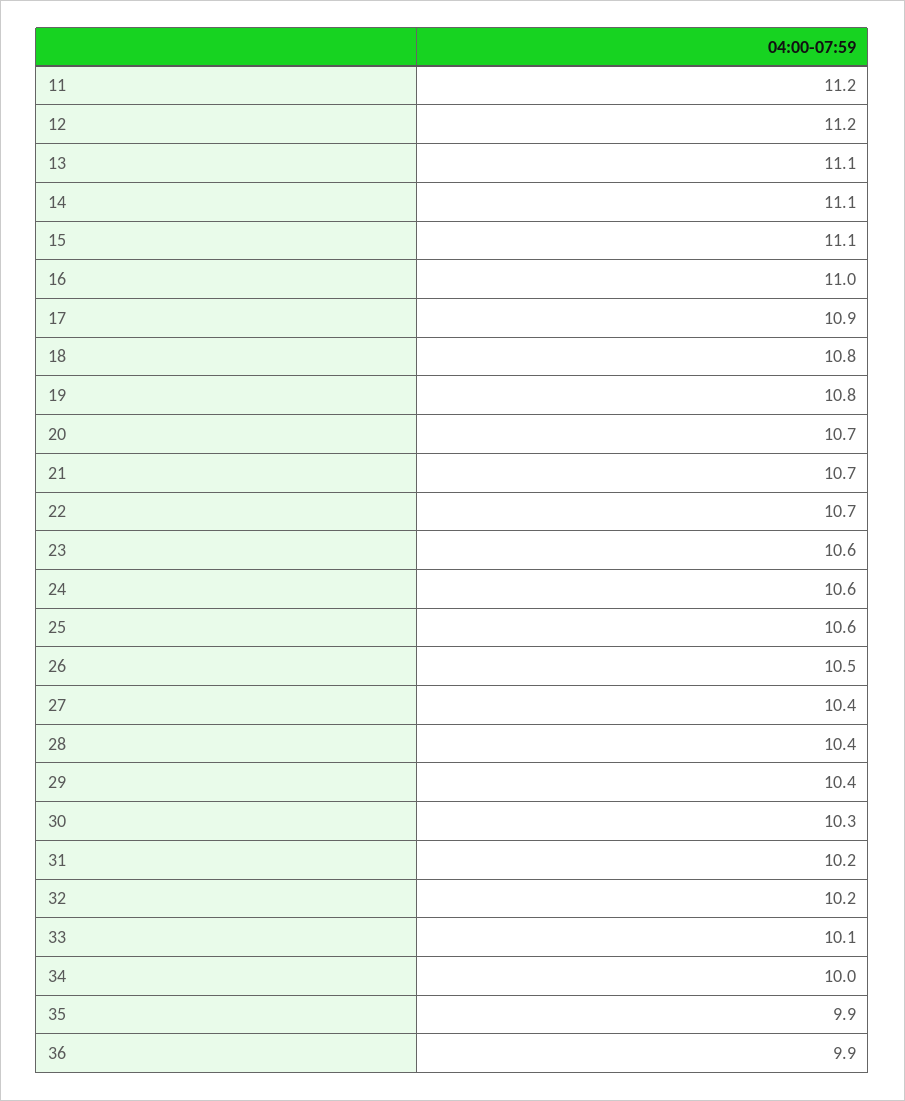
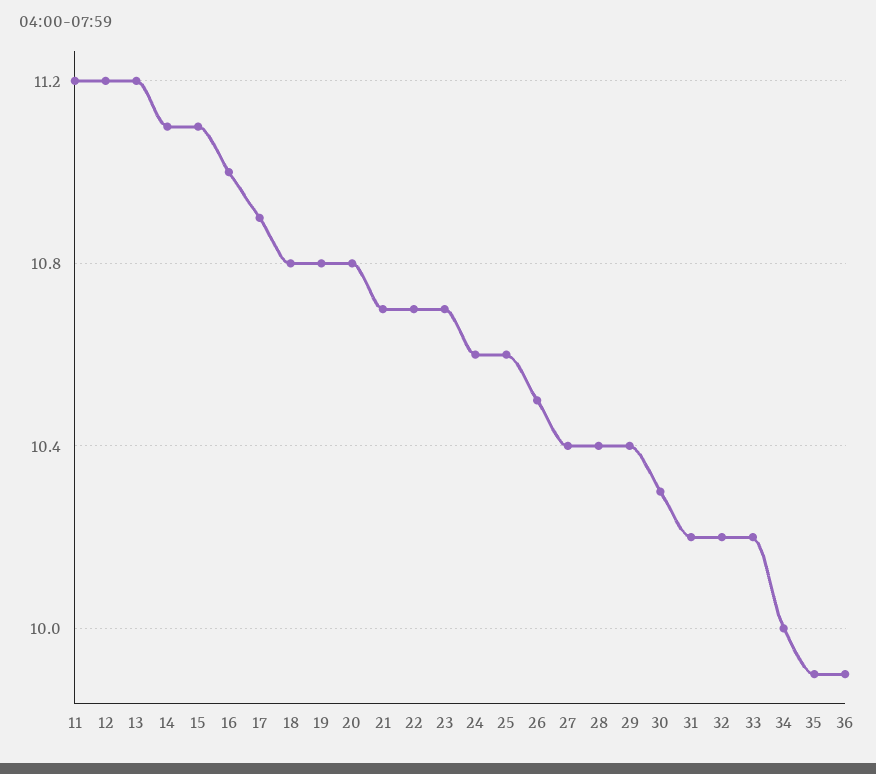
  {
    "11": 11.2,
    "12": 11.2,
-   "13": 11.1,
+   "13": 11.2,
    "14": 11.1,
    "15": 11.1,
    "16": 11,
    "17": 10.9,
    "18": 10.8,
    "19": 10.8,
-   "20": 10.7,
+   "20": 10.8,
    "21": 10.7,
    "22": 10.7,
-   "23": 10.6,
+   "23": 10.7,
    "24": 10.6,
    "25": 10.6,
    "26": 10.5,
    "27": 10.4,
    "28": 10.4,
    "29": 10.4,
    "30": 10.3,
    "31": 10.2,
    "32": 10.2,
-   "33": 10.1,
+   "33": 10.2,
    "34": 10,
    "35": 9.9,
    "36": 9.9
  }

